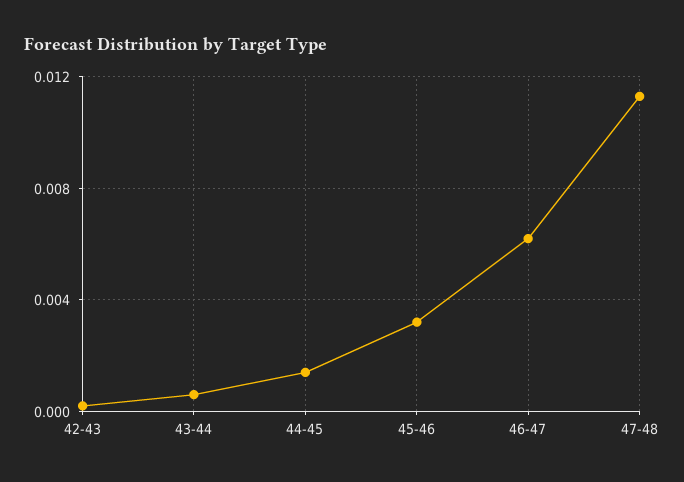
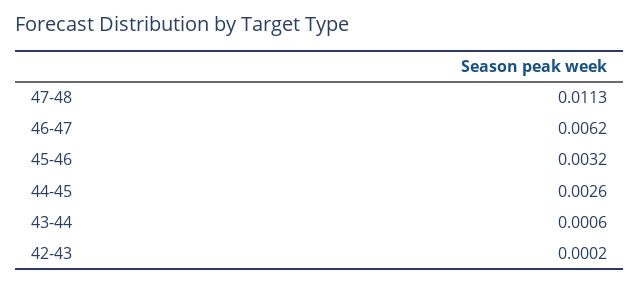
  {
    "42-43": 0.0002,
    "43-44": 0.0006,
-   "44-45": 0.0015,
+   "44-45": 0.0026,
    "45-46": 0.0032,
    "46-47": 0.0062,
    "47-48": 0.0113
  }

